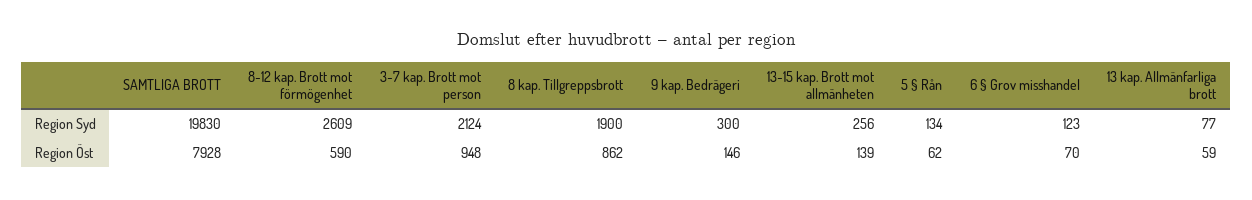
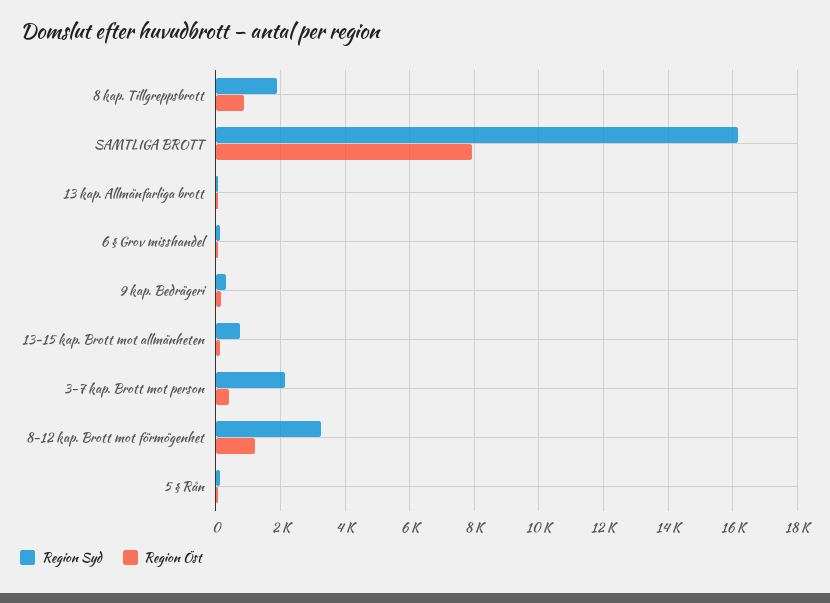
  {
    "Region Syd": {
-     "SAMTLIGA BROTT": 19830,
+     "SAMTLIGA BROTT": 16200,
-     "8-12 kap. Brott mot förmögenhet": 2609,
+     "8-12 kap. Brott mot förmögenhet": 3200,
      "3-7 kap. Brott mot person": 2124,
      "8 kap. Tillgreppsbrott": 1900,
      "9 kap. Bedrägeri": 300,
-     "13-15 kap. Brott mot allmänheten": 256,
+     "13-15 kap. Brott mot allmänheten": 800,
      "5 § Rån": 134,
      "6 § Grov misshandel": 123,
      "13 kap. Allmänfarliga brott": 77
    },
    "Region Öst": {
      "SAMTLIGA BROTT": 7928,
-     "8-12 kap. Brott mot förmögenhet": 590,
+     "8-12 kap. Brott mot förmögenhet": 1200,
-     "3-7 kap. Brott mot person": 948,
+     "3-7 kap. Brott mot person": 400,
      "8 kap. Tillgreppsbrott": 862,
      "9 kap. Bedrägeri": 146,
      "13-15 kap. Brott mot allmänheten": 139,
      "5 § Rån": 62,
      "6 § Grov misshandel": 70,
      "13 kap. Allmänfarliga brott": 59
    }
  }

